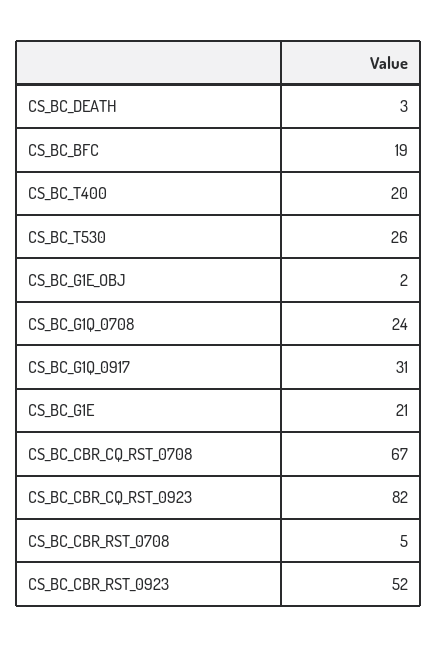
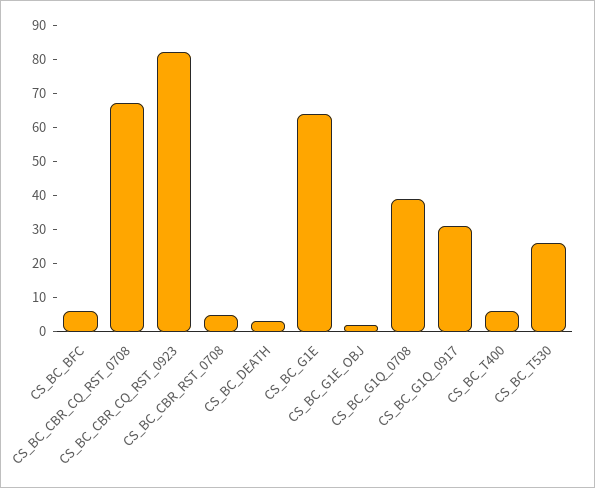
  {
    "CS_BC_DEATH": 3,
-   "CS_BC_BFC": 19,
+   "CS_BC_BFC": 5,
-   "CS_BC_T400": 20,
+   "CS_BC_T400": 5,
    "CS_BC_T530": 26,
    "CS_BC_G1E_OBJ": 2,
-   "CS_BC_G1Q_0708": 24,
+   "CS_BC_G1Q_0708": 40,
    "CS_BC_G1Q_0917": 31,
-   "CS_BC_G1E": 21,
+   "CS_BC_G1E": 65,
    "CS_BC_CBR_CQ_RST_0708": 67,
    "CS_BC_CBR_CQ_RST_0923": 82,
-   "CS_BC_CBR_RST_0708": 5,
+   "CS_BC_CBR_RST_0708": 5
-   "CS_BC_CBR_RST_0923": 52
  }

